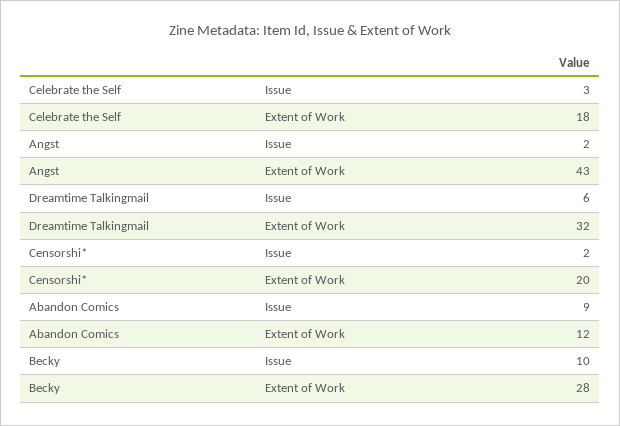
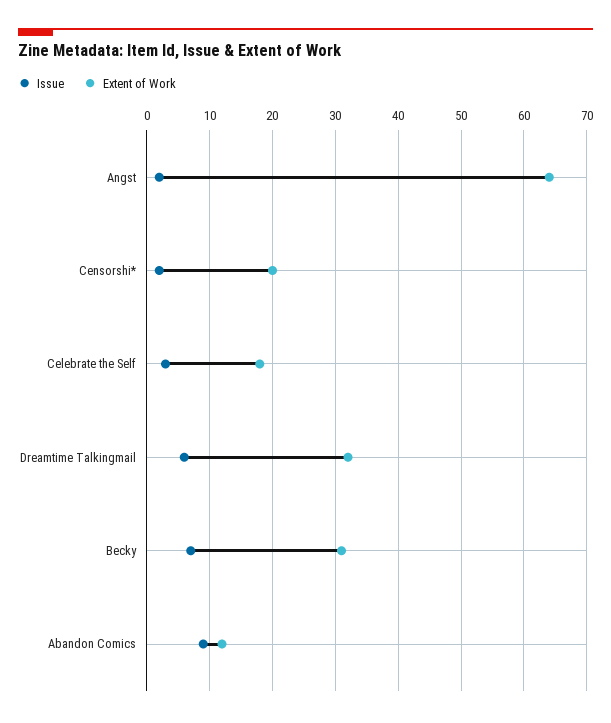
  {
    "Issue": {
      "Celebrate the Self": 3,
      "Angst": 2,
      "Dreamtime Talkingmail": 6,
      "Censorshi*": 2,
      "Abandon Comics": 9,
-     "Becky": 10
+     "Becky": 7
    },
    "Extent of Work": {
      "Celebrate the Self": 18,
-     "Angst": 43,
+     "Angst": 64,
      "Dreamtime Talkingmail": 32,
      "Censorshi*": 20,
      "Abandon Comics": 12,
-     "Becky": 28
+     "Becky": 31
    }
  }

